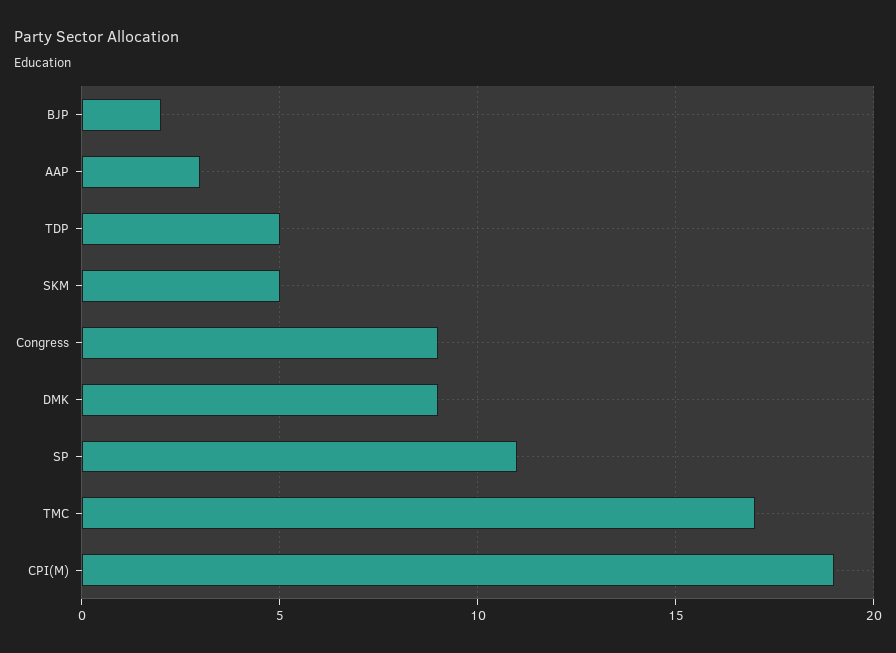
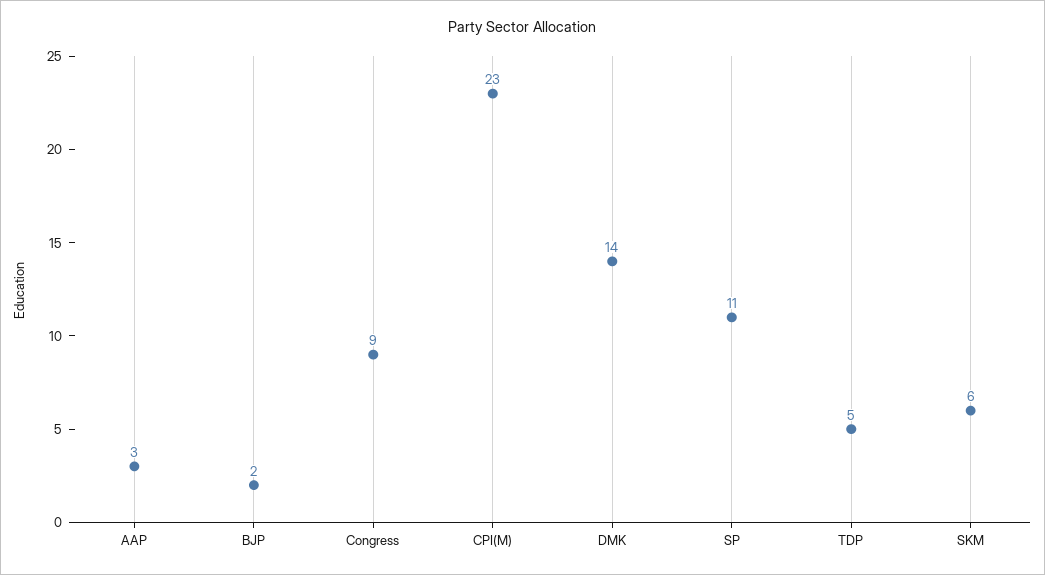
  {
    "BJP": 2,
    "AAP": 3,
    "TDP": 5,
-   "SKM": 5,
+   "SKM": 6,
    "Congress": 9,
-   "DMK": 9,
+   "DMK": 14,
    "SP": 11,
-   "TMC": 17,
-   "CPI(M)": 19
+   "CPI(M)": 23
  }

